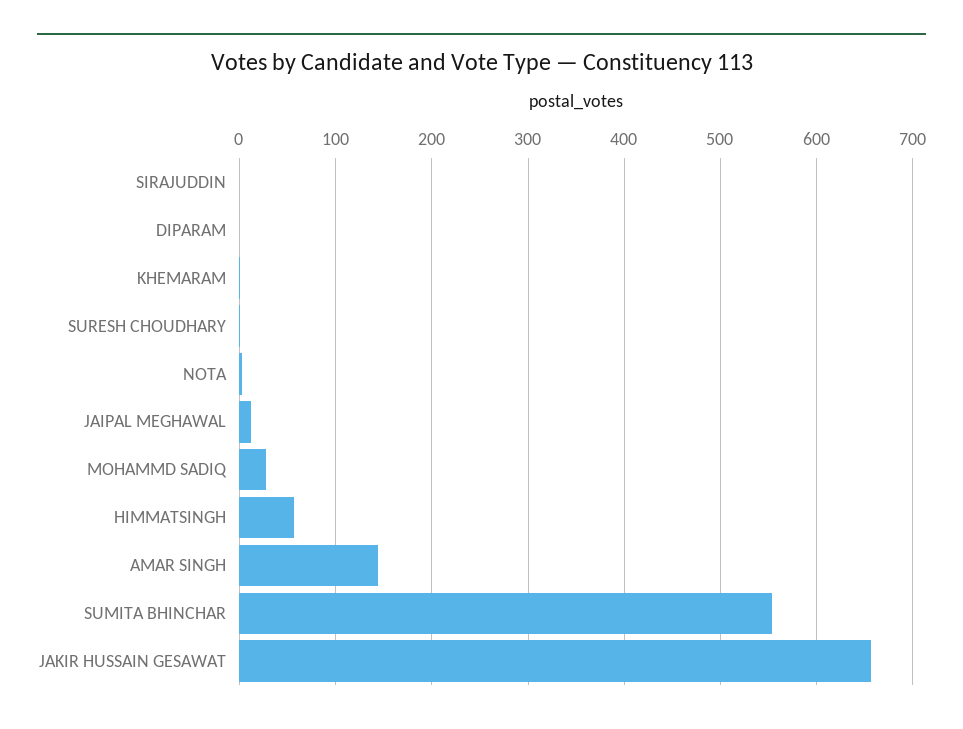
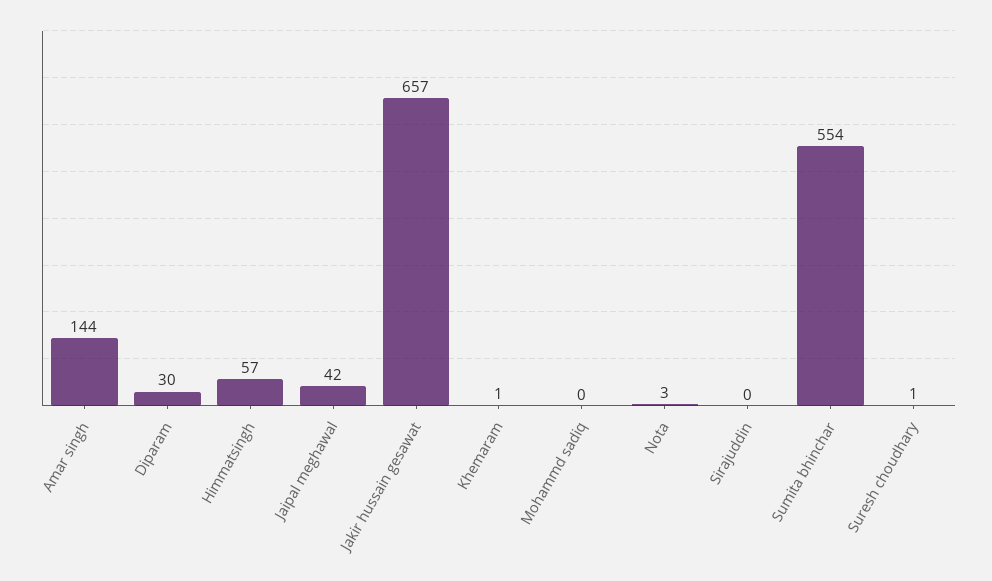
  {
    "SIRAJUDDIN": 0,
-   "DIPARAM": 0,
+   "DIPARAM": 30,
    "KHEMARAM": 1,
    "SURESH CHOUDHARY": 1,
    "NOTA": 3,
-   "JAIPAL MEGHAWAL": 10,
+   "JAIPAL MEGHAWAL": 42,
-   "MOHAMMD SADIQ": 30,
+   "MOHAMMD SADIQ": 0,
    "HIMMATSINGH": 57,
    "AMAR SINGH": 144,
    "SUMITA BHINCHAR": 554,
    "JAKIR HUSSAIN GESAWAT": 657
  }

